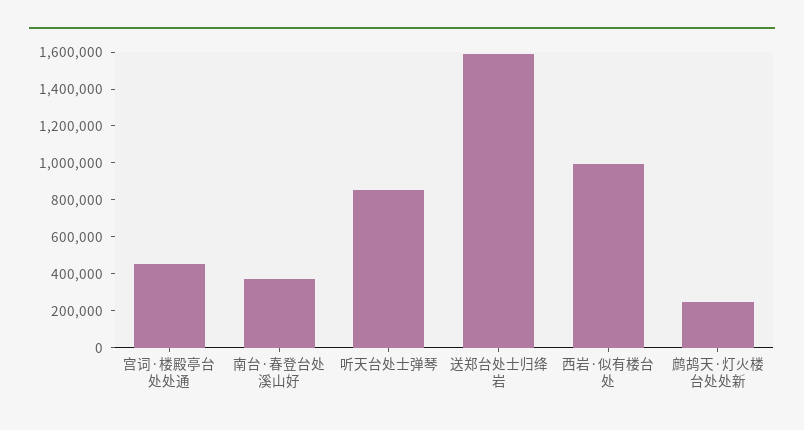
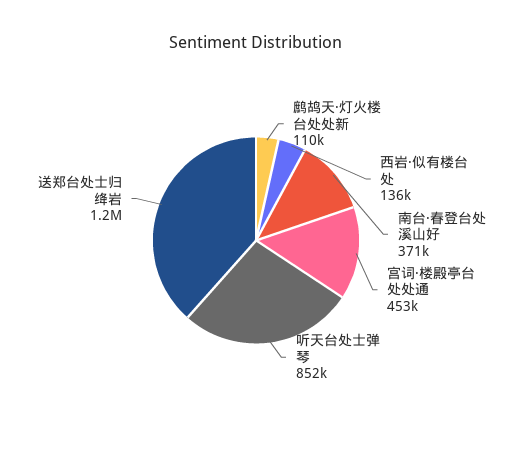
  {
    "宫词·楼殿亭台处处通": 453000,
    "南台·春登台处溪山好": 371000,
    "听天台处士弹琴": 852000,
-   "送郑台处士归绛岩": 1600000,
+   "送郑台处士归绛岩": 1200000,
-   "西岩·似有楼台处": 1000000,
+   "西岩·似有楼台处": 136000,
-   "鹧鸪天·灯火楼台处处新": 250000
+   "鹧鸪天·灯火楼台处处新": 110000
  }

